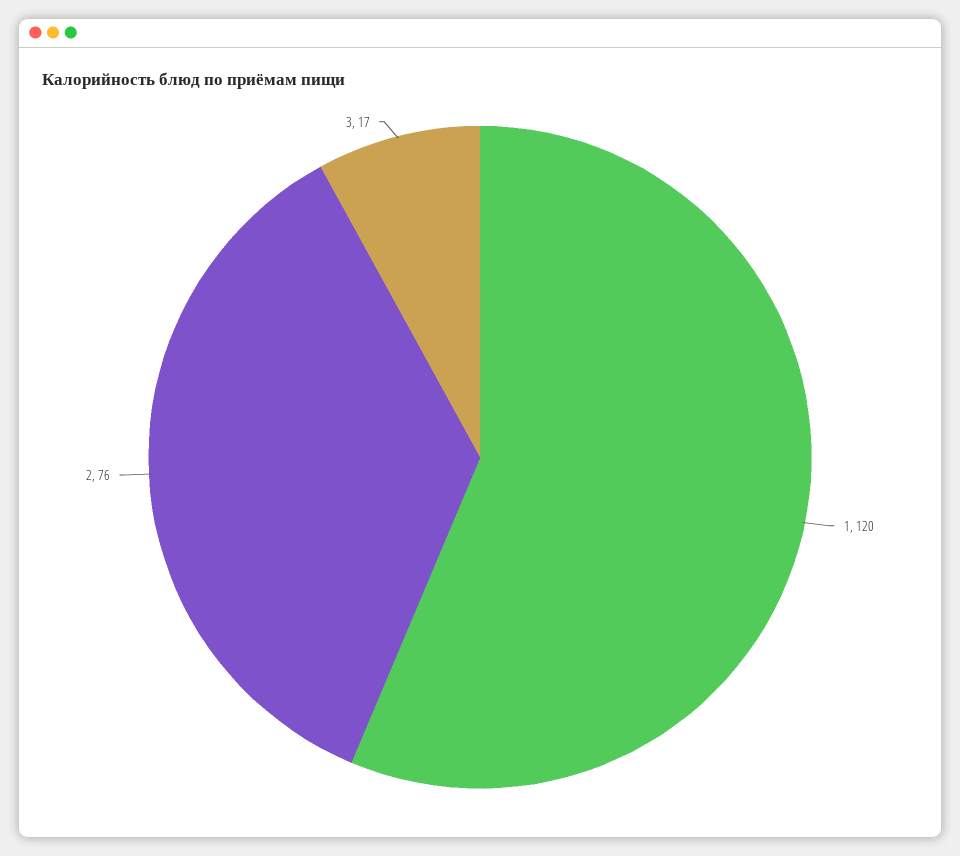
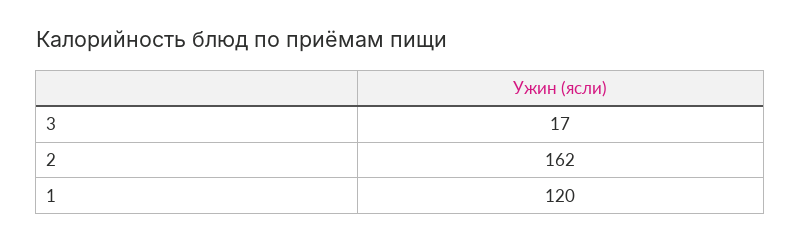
  {
    "1": 120,
-   "2": 76,
+   "2": 162,
    "3": 17
  }

